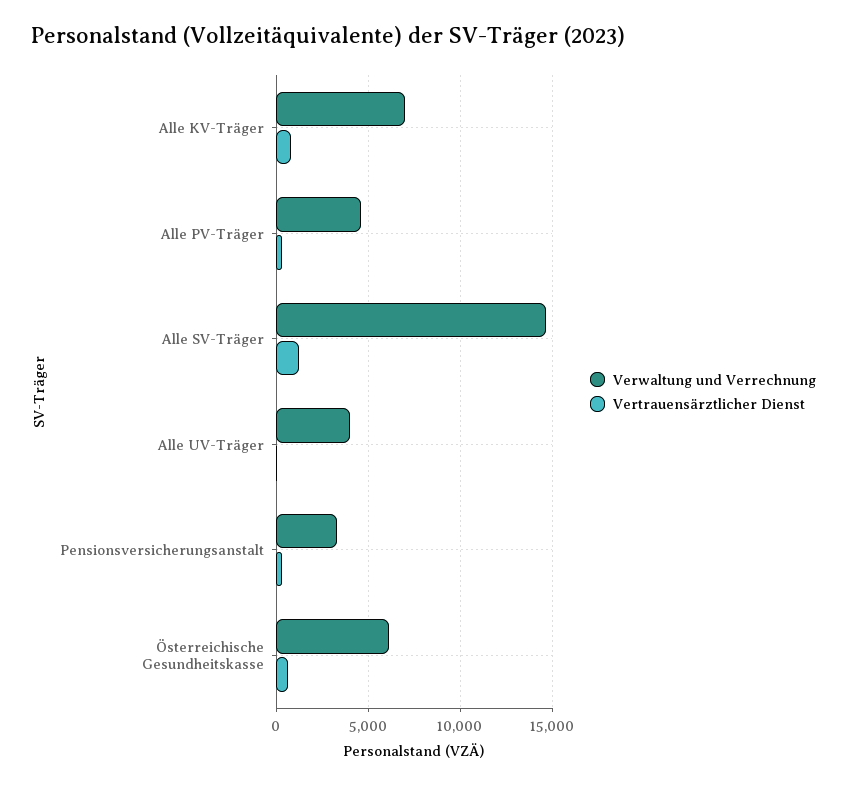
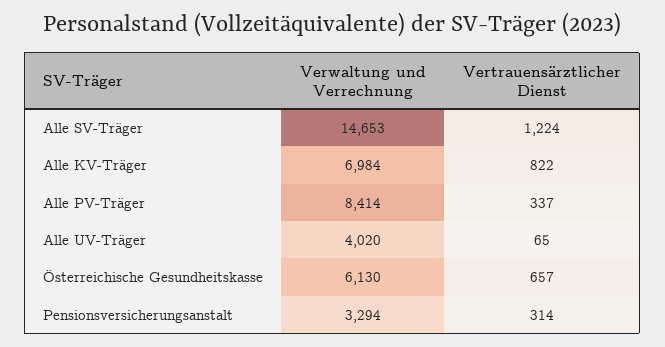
  {
    "Verwaltung und Verrechnung": {
      "Alle KV-Träger": 6984,
-     "Alle PV-Träger": 4500,
+     "Alle PV-Träger": 8414,
      "Alle SV-Träger": 14653,
      "Alle UV-Träger": 4020,
      "Pensionsversicherungsanstalt": 3294,
      "Österreichische Gesundheitskasse": 6130
    },
    "Vertrauensärztlicher Dienst": {
      "Alle KV-Träger": 822,
      "Alle PV-Träger": 337,
      "Alle SV-Träger": 1224,
      "Alle UV-Träger": 65,
      "Pensionsversicherungsanstalt": 314,
      "Österreichische Gesundheitskasse": 657
    }
  }

